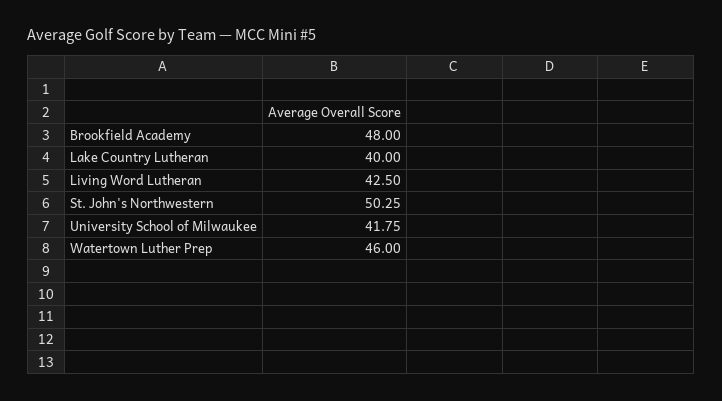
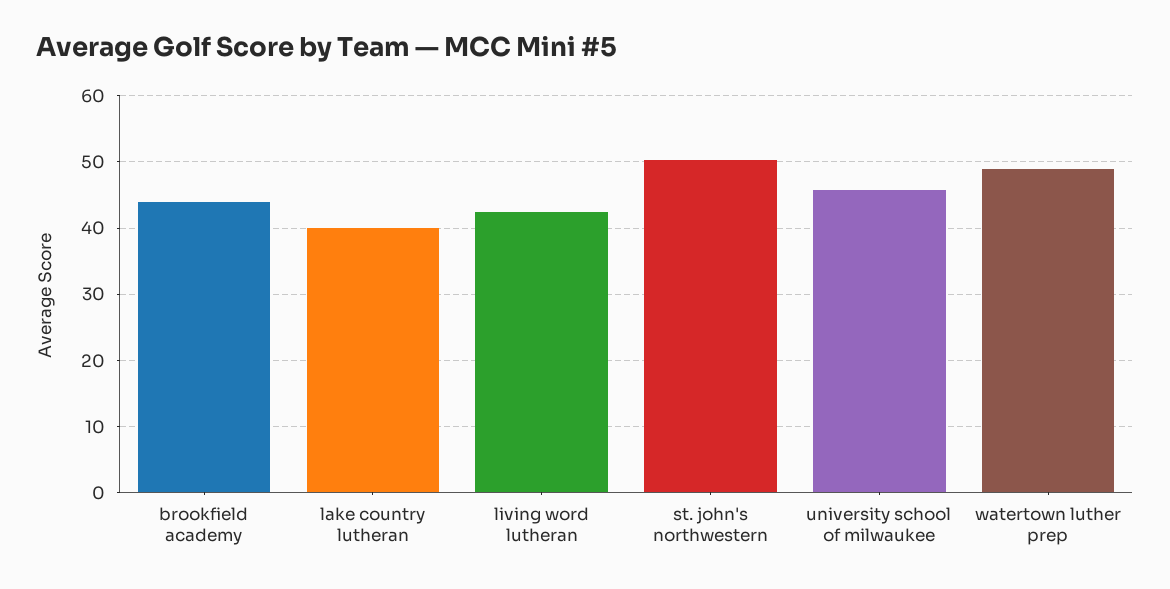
  {
-   "Brookfield Academy": 48,
+   "Brookfield Academy": 44,
    "Lake Country Lutheran": 40,
    "Living Word Lutheran": 42.5,
    "St. John's Northwestern": 50.25,
-   "University School of Milwaukee": 41.75,
+   "University School of Milwaukee": 46,
-   "Watertown Luther Prep": 46
+   "Watertown Luther Prep": 49
  }

